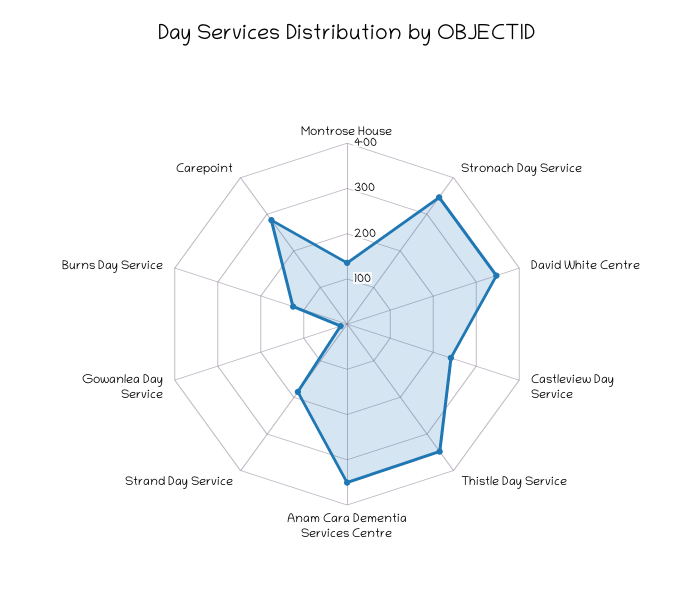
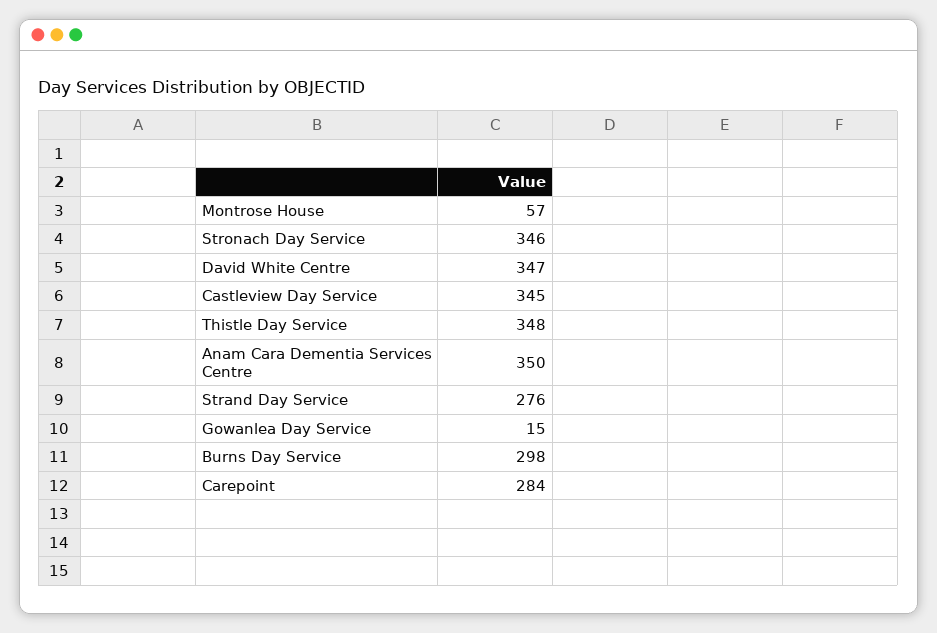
  {
-   "Montrose House": 140,
+   "Montrose House": 57,
    "Stronach Day Service": 346,
    "David White Centre": 347,
-   "Castleview Day Service": 240,
+   "Castleview Day Service": 345,
    "Thistle Day Service": 348,
    "Anam Cara Dementia Services Centre": 350,
-   "Strand Day Service": 180,
+   "Strand Day Service": 276,
    "Gowanlea Day Service": 15,
-   "Burns Day Service": 120,
+   "Burns Day Service": 298,
    "Carepoint": 284
  }

